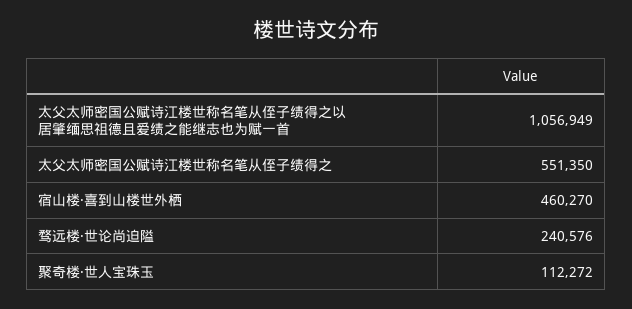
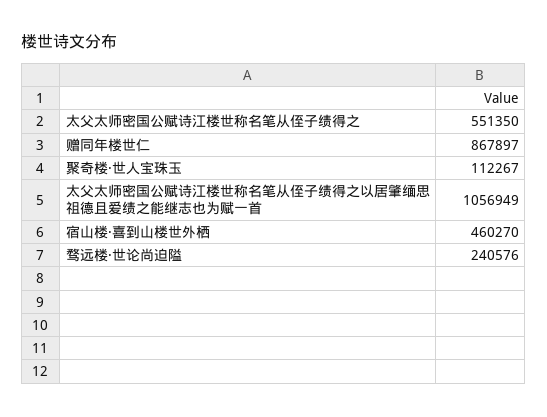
  {
    "太父太师密国公赋诗江楼世称名笔从侄子绩得之以居肇缅思祖德且爱绩之能继志也为赋一首": 1056949,
    "太父太师密国公赋诗江楼世称名笔从侄子绩得之": 551350,
    "宿山楼·喜到山楼世外栖": 460270,
    "骛远楼·世论尚迫隘": 240576,
-   "聚奇楼·世人宝珠玉": 112272
+   "聚奇楼·世人宝珠玉": 112267,
+   "赠同年楼世仁": 867897
  }

